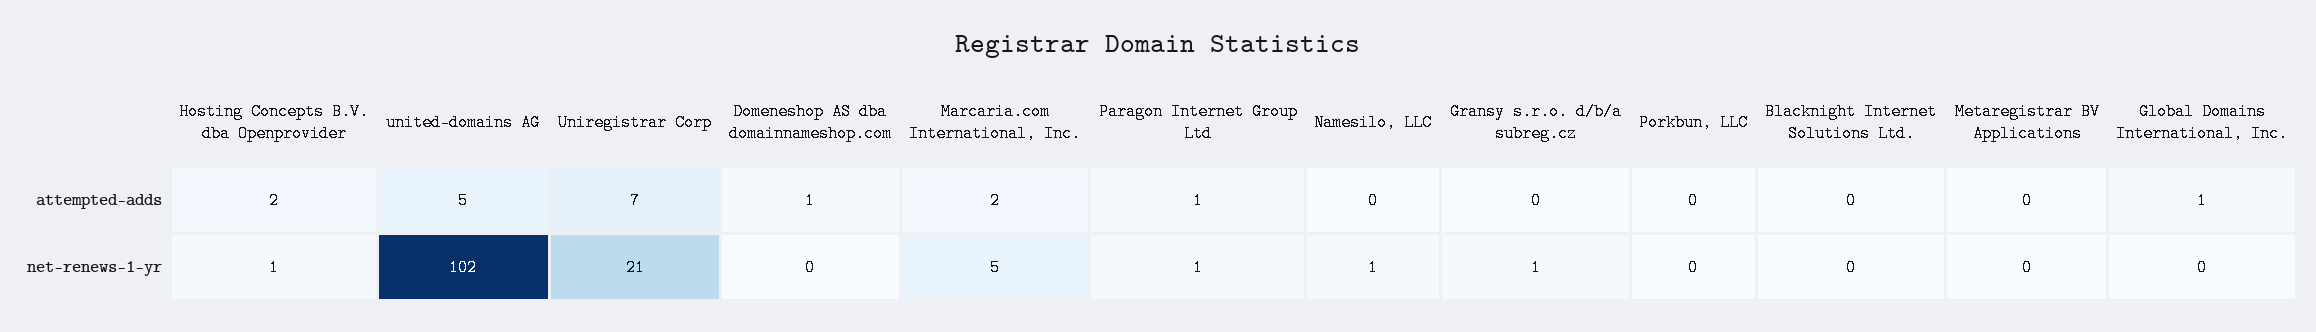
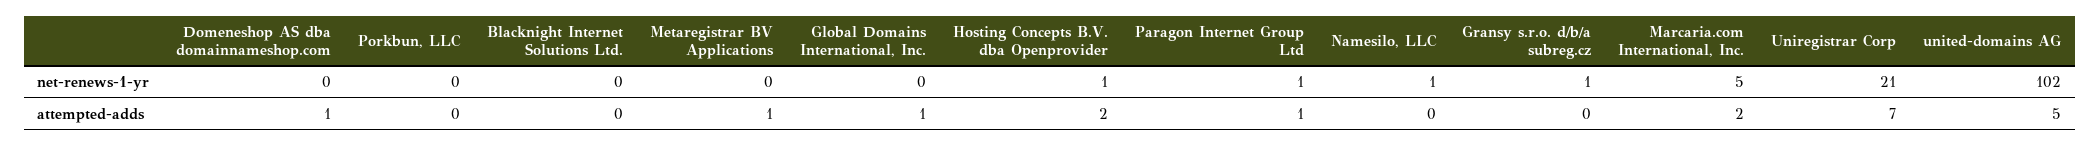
  {
    "Hosting Concepts B.V. dba Openprovider": {
      "attempted-adds": 2,
      "net-renews-1-yr": 1
    },
    "united-domains AG": {
      "attempted-adds": 5,
      "net-renews-1-yr": 102
    },
    "Uniregistrar Corp": {
      "attempted-adds": 7,
      "net-renews-1-yr": 21
    },
    "Domeneshop AS dba domainnameshop.com": {
      "attempted-adds": 1,
      "net-renews-1-yr": 0
    },
    "Marcaria.com International, Inc.": {
      "attempted-adds": 2,
      "net-renews-1-yr": 5
    },
    "Paragon Internet Group Ltd": {
      "attempted-adds": 1,
      "net-renews-1-yr": 1
    },
    "Namesilo, LLC": {
      "attempted-adds": 0,
      "net-renews-1-yr": 1
    },
    "Gransy s.r.o. d/b/a subreg.cz": {
      "attempted-adds": 0,
      "net-renews-1-yr": 1
    },
    "Porkbun, LLC": {
      "attempted-adds": 0,
      "net-renews-1-yr": 0
    },
    "Blacknight Internet Solutions Ltd.": {
      "attempted-adds": 0,
      "net-renews-1-yr": 0
    },
    "Metaregistrar BV Applications": {
-     "attempted-adds": 0,
+     "attempted-adds": 1,
      "net-renews-1-yr": 0
    },
    "Global Domains International, Inc.": {
      "attempted-adds": 1,
      "net-renews-1-yr": 0
    }
  }

